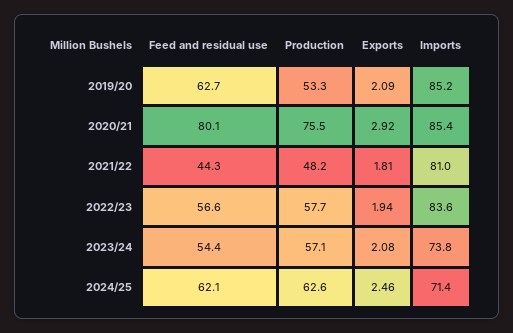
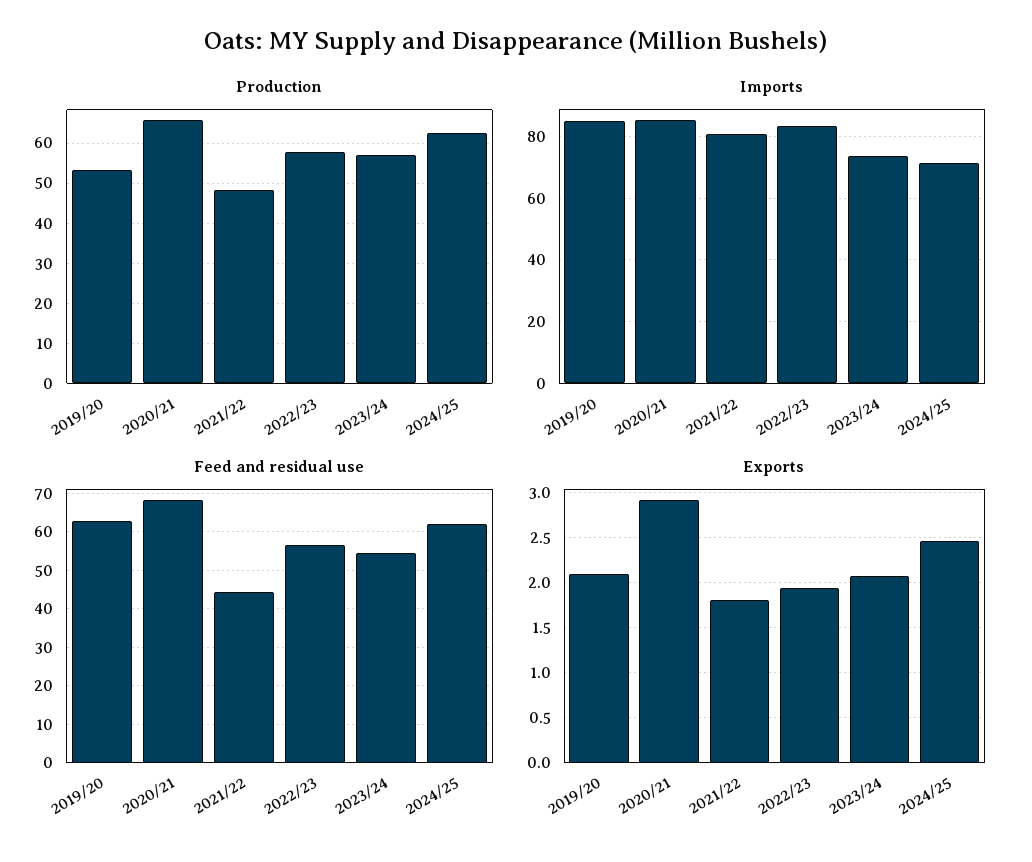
  {
    "Feed and residual use": {
      "2019/20": 62.7,
-     "2020/21": 80.1,
+     "2020/21": 68,
      "2021/22": 44.3,
      "2022/23": 56.6,
      "2023/24": 54.4,
      "2024/25": 62.1
    },
    "Production": {
      "2019/20": 53.3,
-     "2020/21": 75.5,
+     "2020/21": 66,
      "2021/22": 48.2,
      "2022/23": 57.7,
      "2023/24": 57.1,
      "2024/25": 62.6
    },
    "Exports": {
      "2019/20": 2.09,
      "2020/21": 2.92,
      "2021/22": 1.81,
      "2022/23": 1.94,
      "2023/24": 2.08,
      "2024/25": 2.46
    },
    "Imports": {
      "2019/20": 85.2,
      "2020/21": 85.4,
      "2021/22": 81,
      "2022/23": 83.6,
      "2023/24": 73.8,
      "2024/25": 71.4
    }
  }

